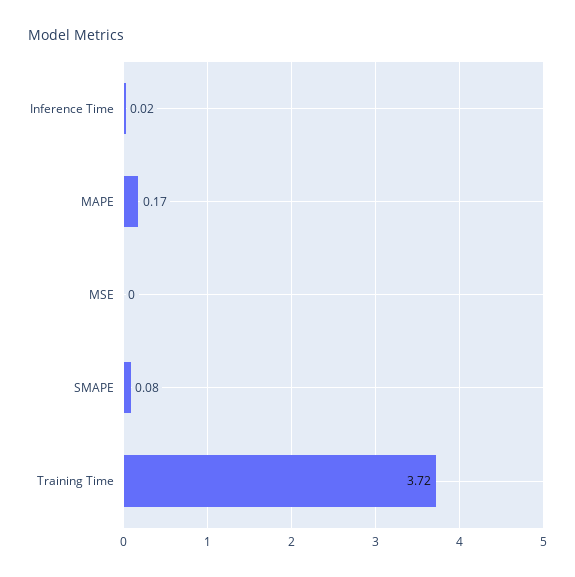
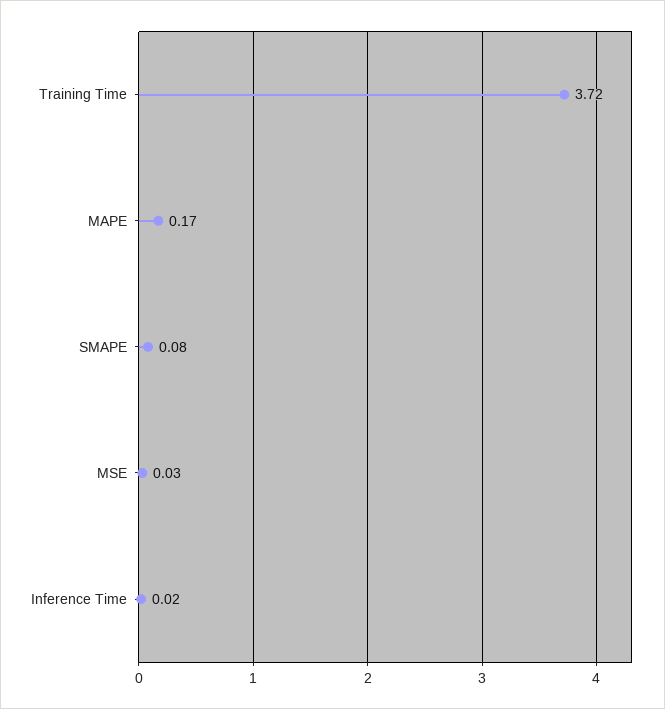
  {
    "Inference Time": 0.02,
    "MAPE": 0.17,
-   "MSE": 0,
+   "MSE": 0.03,
    "SMAPE": 0.08,
    "Training Time": 3.72
  }

